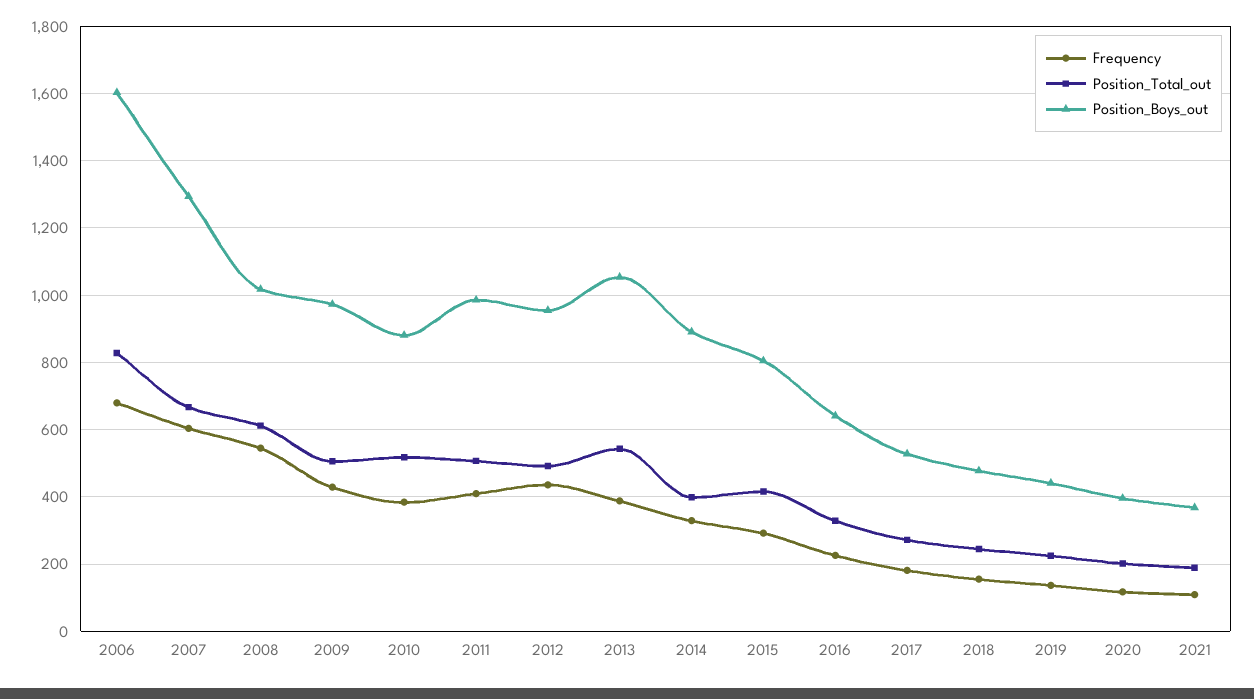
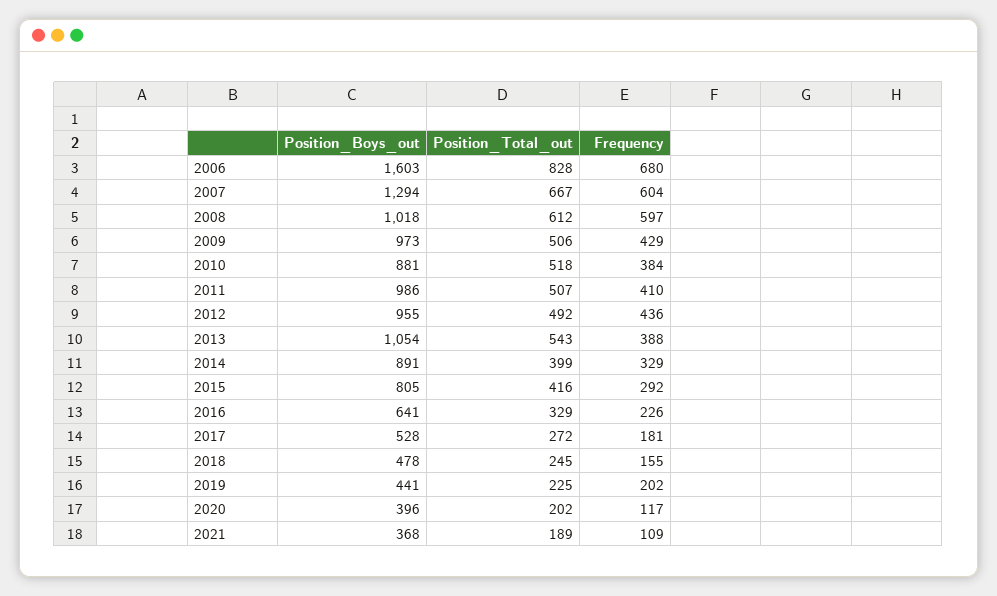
  {
    "Frequency": {
      "2006": 680,
      "2007": 604,
-     "2008": 540,
+     "2008": 597,
      "2009": 429,
      "2010": 384,
      "2011": 410,
      "2012": 436,
      "2013": 388,
      "2014": 329,
      "2015": 292,
      "2016": 226,
      "2017": 181,
      "2018": 155,
-     "2019": 140,
+     "2019": 202,
      "2020": 117,
      "2021": 109
    },
    "Position_Total_out": {
      "2006": 828,
      "2007": 667,
      "2008": 612,
      "2009": 506,
      "2010": 518,
      "2011": 507,
      "2012": 492,
      "2013": 543,
      "2014": 399,
      "2015": 416,
      "2016": 329,
      "2017": 272,
      "2018": 245,
      "2019": 225,
      "2020": 202,
      "2021": 189
    },
    "Position_Boys_out": {
      "2006": 1603,
      "2007": 1294,
      "2008": 1018,
      "2009": 973,
      "2010": 881,
      "2011": 986,
      "2012": 955,
      "2013": 1054,
      "2014": 891,
      "2015": 805,
      "2016": 641,
      "2017": 528,
      "2018": 478,
      "2019": 441,
      "2020": 396,
      "2021": 368
    }
  }

